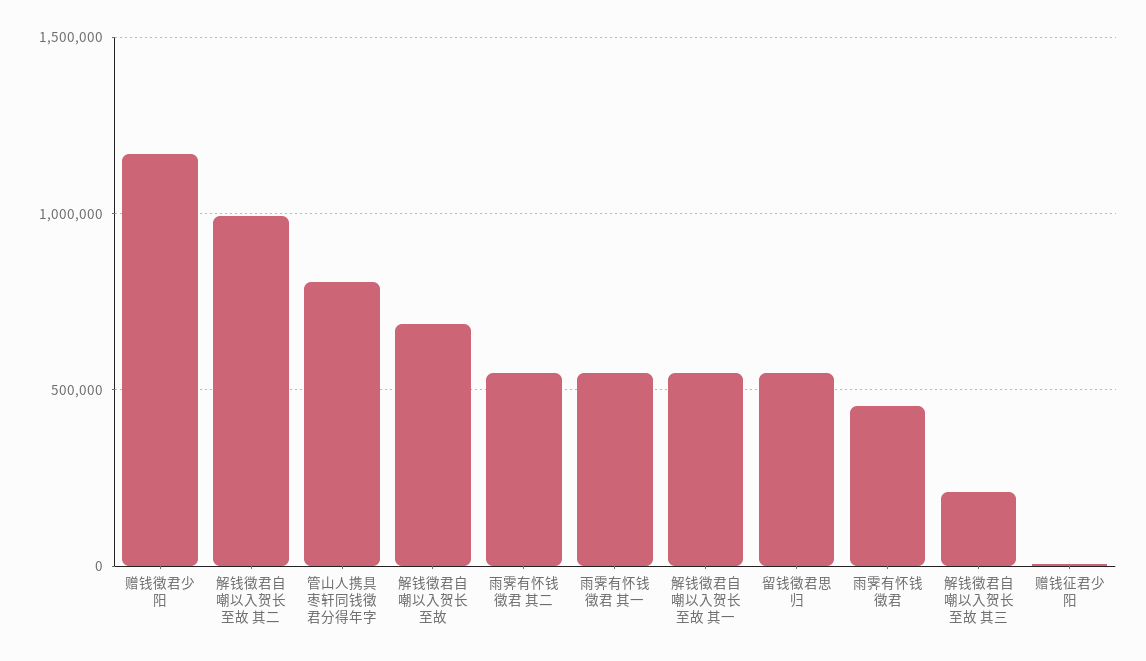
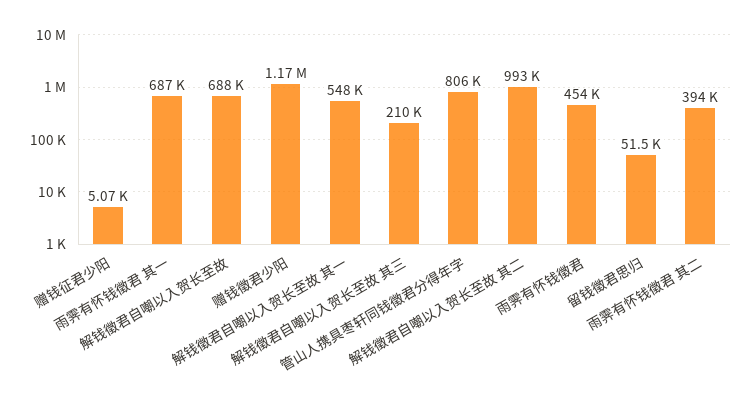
  {
    "赠钱徵君少阳": 1170000,
    "解钱徵君自嘲以入贺长至故 其二": 993000,
    "管山人携具枣轩同钱徵君分得年字": 806000,
    "解钱徵君自嘲以入贺长至故": 688000,
-   "雨霁有怀钱徵君 其二": 550000,
+   "雨霁有怀钱徵君 其二": 394000,
-   "雨霁有怀钱徵君 其一": 550000,
+   "雨霁有怀钱徵君 其一": 687000,
    "解钱徵君自嘲以入贺长至故 其一": 548000,
-   "留钱徵君思归": 550000,
+   "留钱徵君思归": 51500,
    "雨霁有怀钱徵君": 454000,
    "解钱徵君自嘲以入贺长至故 其三": 210000,
    "赠钱征君少阳": 5070
  }

